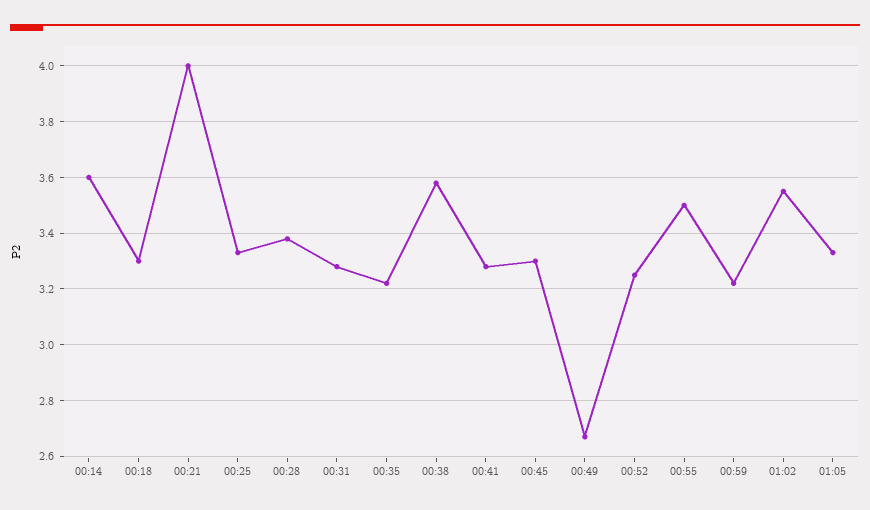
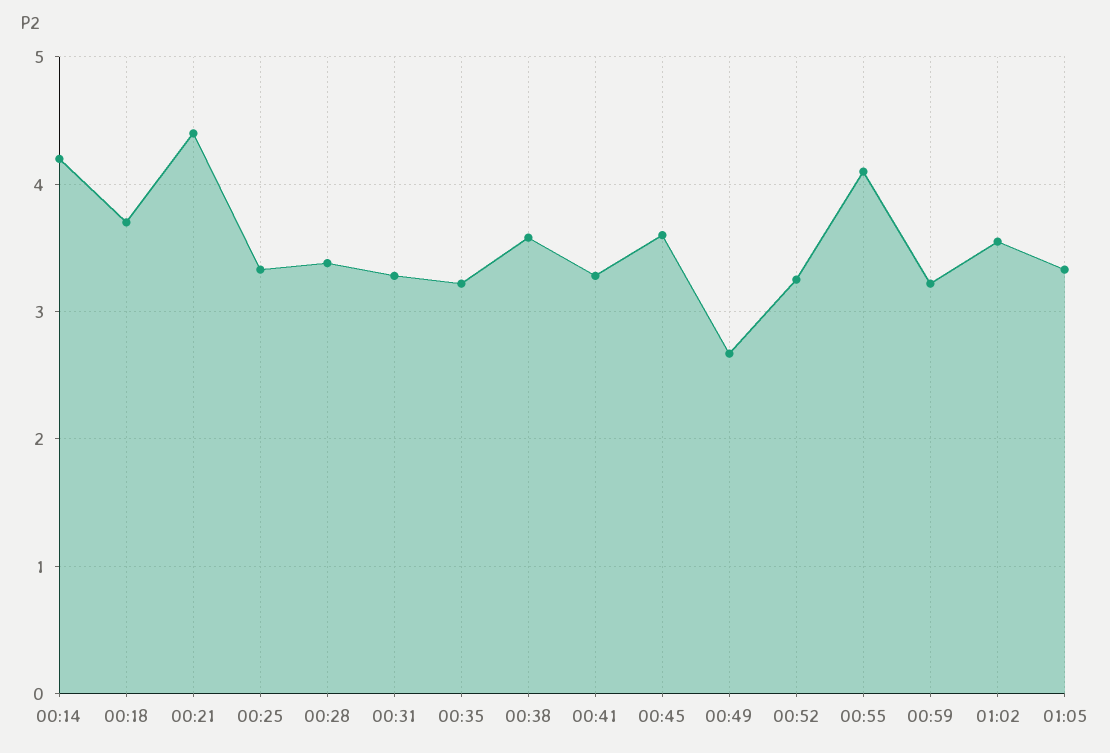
  {
-   "00:14": 3.6,
+   "00:14": 4.2,
-   "00:18": 3.3,
+   "00:18": 3.7,
-   "00:21": 4,
+   "00:21": 4.4,
    "00:25": 3.35,
    "00:28": 3.4,
    "00:31": 3.3,
    "00:35": 3.2,
    "00:38": 3.6,
    "00:41": 3.3,
-   "00:45": 3.3,
+   "00:45": 3.6,
    "00:49": 2.65,
    "00:52": 3.25,
-   "00:55": 3.5,
+   "00:55": 4.1,
    "00:59": 3.2,
    "01:02": 3.55,
    "01:05": 3.35
  }

